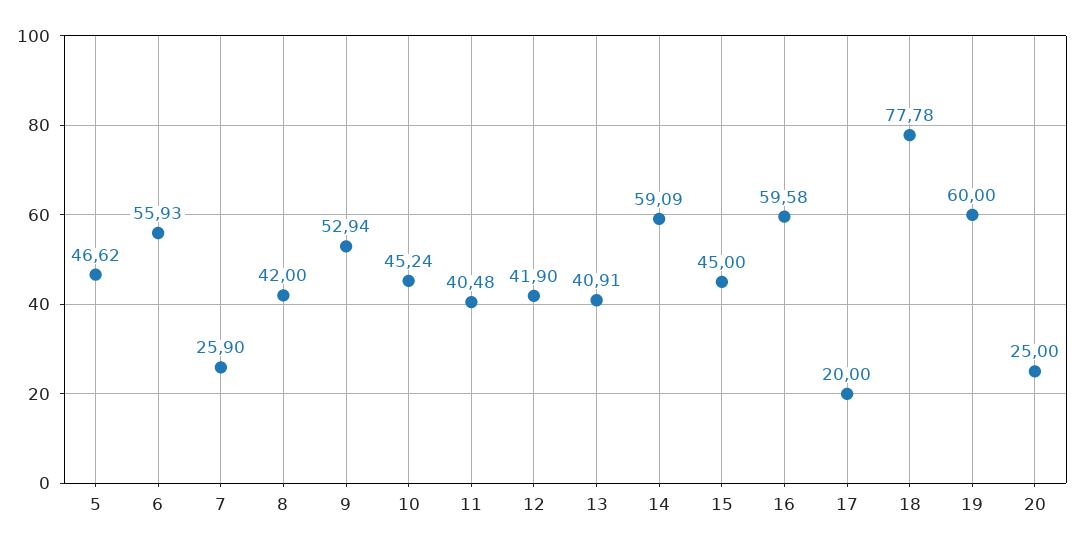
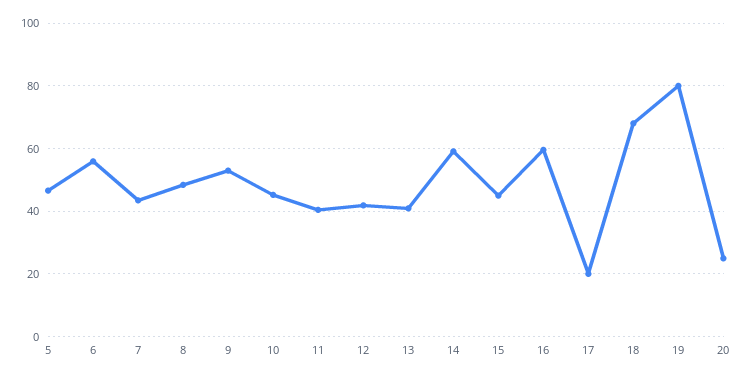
  {
    "5": 46.62,
    "6": 55.93,
-   "7": 25.9,
+   "7": 44,
-   "8": 42,
+   "8": 48,
    "9": 52.94,
    "10": 45.24,
    "11": 40.48,
    "12": 41.9,
    "13": 40.91,
    "14": 59.09,
    "15": 45,
    "16": 59.58,
    "17": 20,
-   "18": 77.78,
+   "18": 68,
-   "19": 60,
+   "19": 80,
    "20": 25
  }

